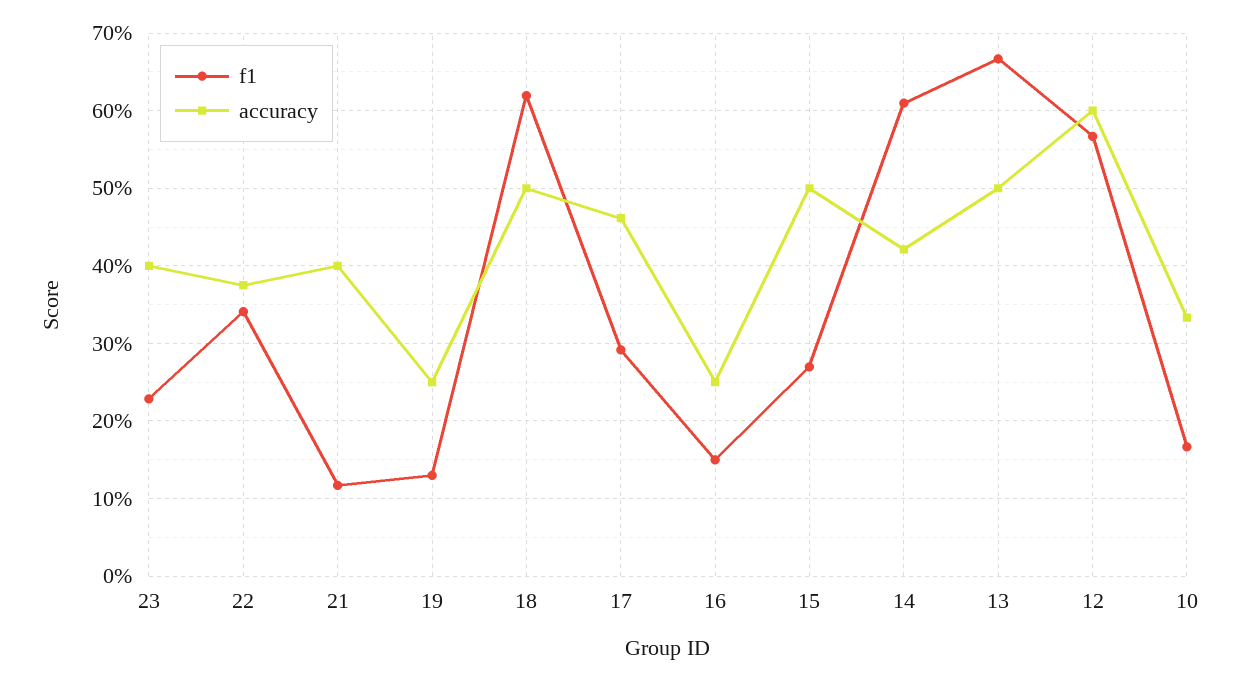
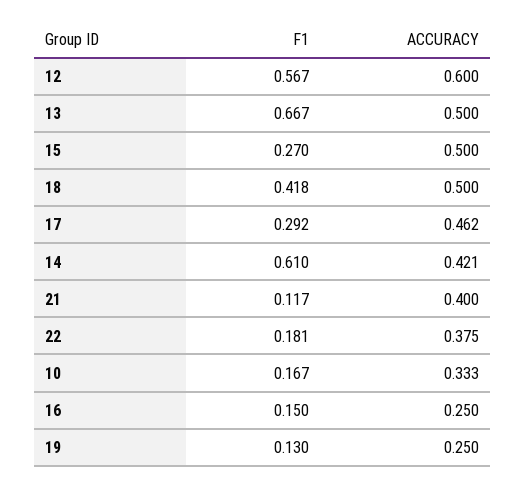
  {
    "f1": {
-     "23": 0.23,
-     "22": 0.34,
+     "22": 0.181,
      "21": 0.117,
      "19": 0.13,
-     "18": 0.62,
+     "18": 0.418,
      "17": 0.292,
      "16": 0.15,
      "15": 0.27,
      "14": 0.61,
      "13": 0.667,
      "12": 0.567,
      "10": 0.167
    },
    "accuracy": {
-     "23": 0.4,
      "22": 0.375,
      "21": 0.4,
      "19": 0.25,
      "18": 0.5,
      "17": 0.462,
      "16": 0.25,
      "15": 0.5,
      "14": 0.421,
      "13": 0.5,
      "12": 0.6,
      "10": 0.333
    }
  }

